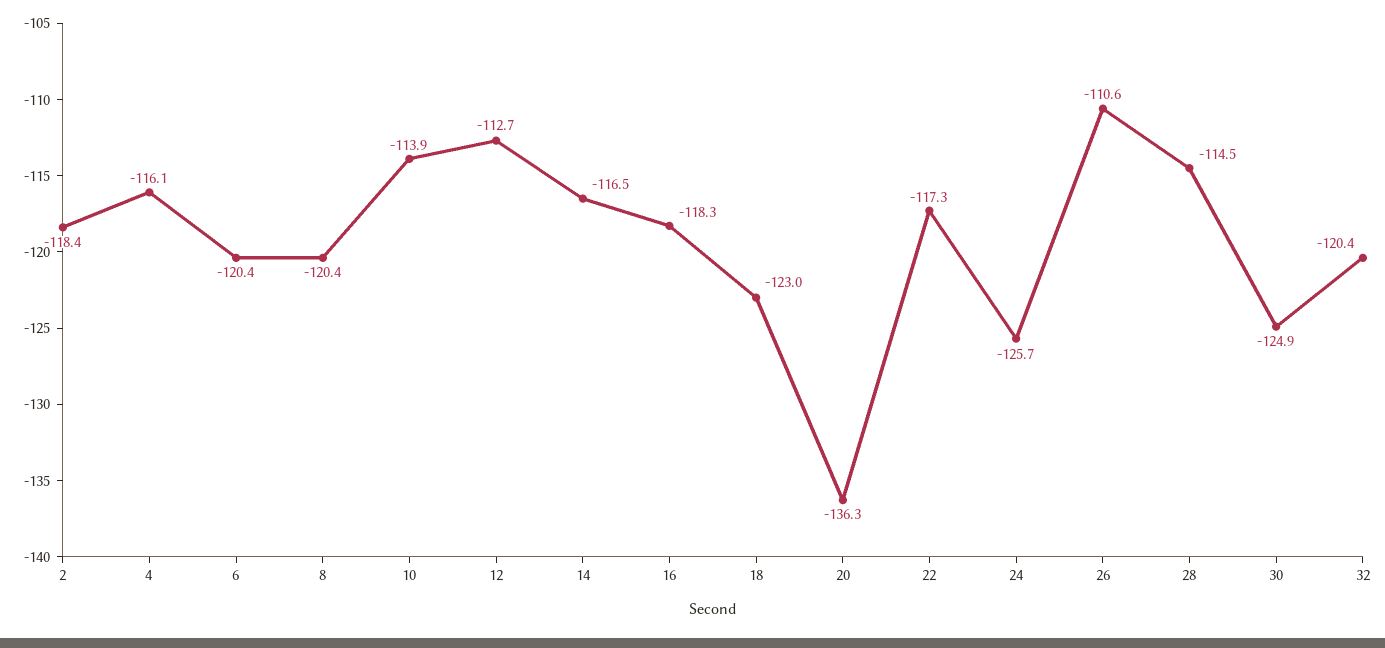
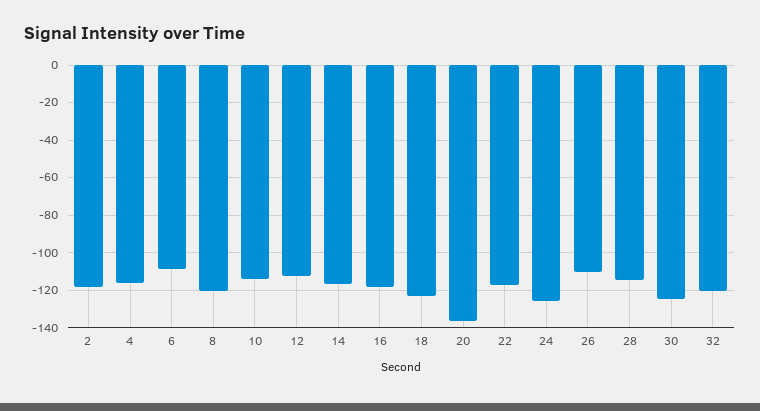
  {
    "2": -118.4,
    "4": -116.1,
-   "6": -120.4,
+   "6": -110,
    "8": -120.4,
    "10": -113.9,
    "12": -112.7,
    "14": -116.5,
    "16": -118.3,
    "18": -123,
    "20": -136.3,
    "22": -117.3,
    "24": -125.7,
    "26": -110.6,
    "28": -114.5,
    "30": -124.9,
    "32": -120.4
  }

